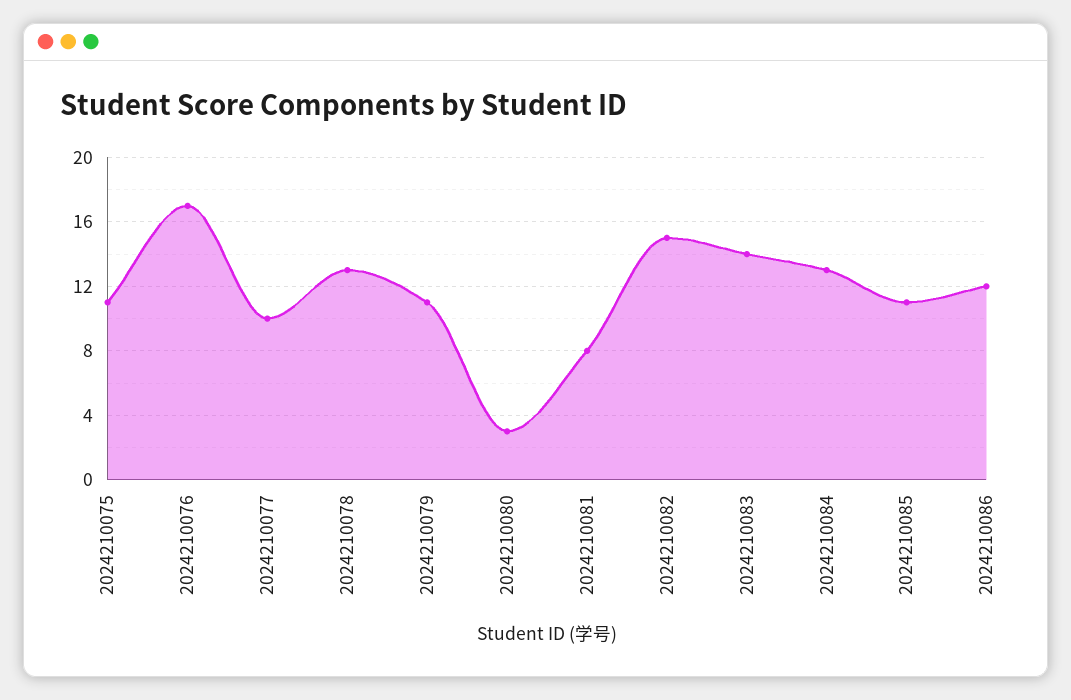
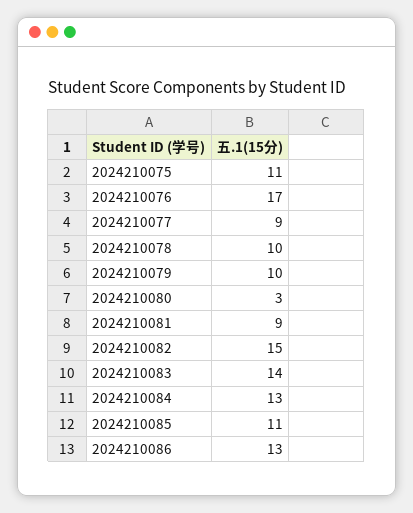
  {
    "2024210075": 11,
    "2024210076": 17,
-   "2024210077": 10,
+   "2024210077": 9,
-   "2024210078": 13,
+   "2024210078": 10,
-   "2024210079": 11,
+   "2024210079": 10,
    "2024210080": 3,
-   "2024210081": 8,
+   "2024210081": 9,
    "2024210082": 15,
    "2024210083": 14,
    "2024210084": 13,
    "2024210085": 11,
-   "2024210086": 12
+   "2024210086": 13
  }

